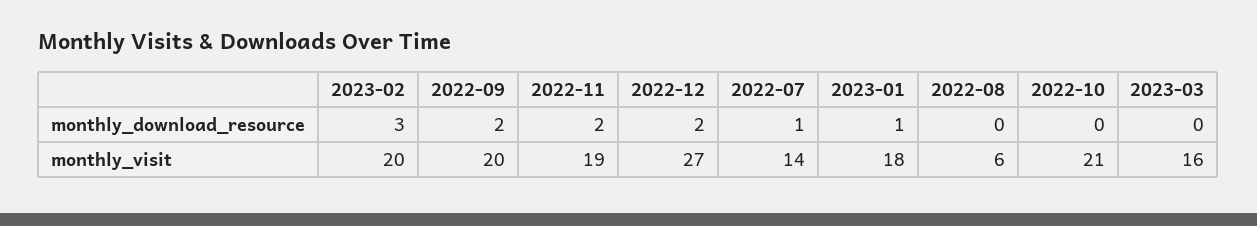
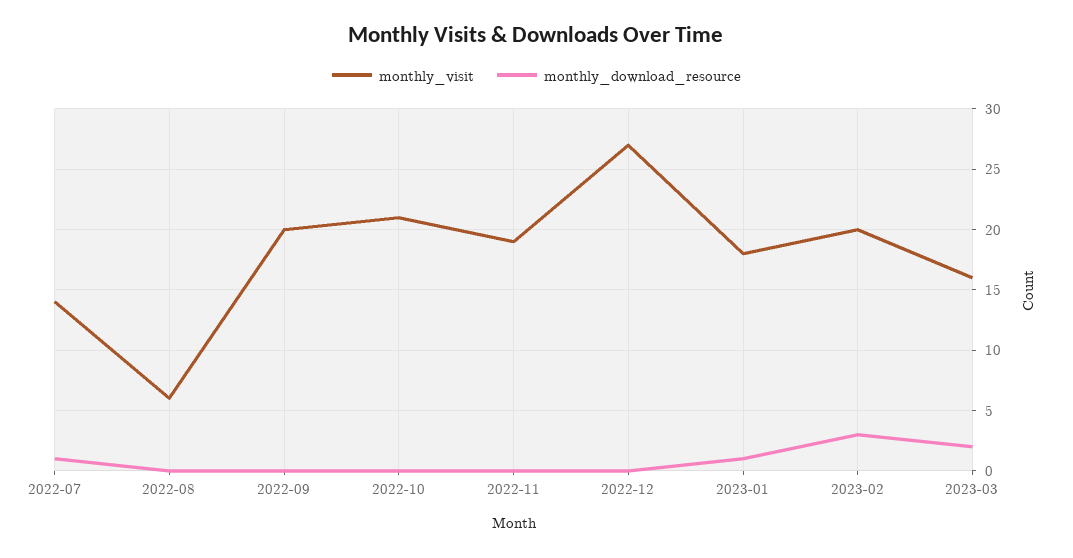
  {
    "monthly_download_resource": {
      "2023-02": 3,
-     "2022-09": 2,
+     "2022-09": 0,
-     "2022-11": 2,
+     "2022-11": 0,
-     "2022-12": 2,
+     "2022-12": 0,
      "2022-07": 1,
      "2023-01": 1,
      "2022-08": 0,
      "2022-10": 0,
-     "2023-03": 0
+     "2023-03": 2
    },
    "monthly_visit": {
      "2023-02": 20,
      "2022-09": 20,
      "2022-11": 19,
      "2022-12": 27,
      "2022-07": 14,
      "2023-01": 18,
      "2022-08": 6,
      "2022-10": 21,
      "2023-03": 16
    }
  }

